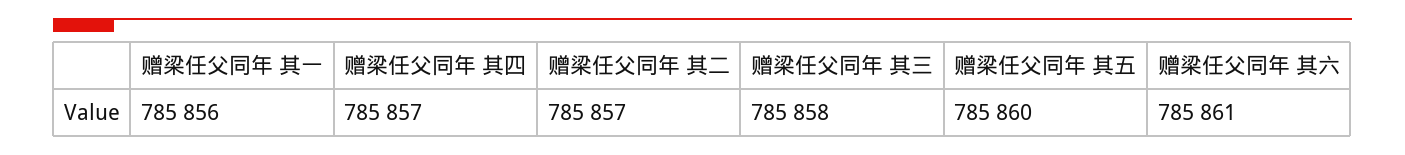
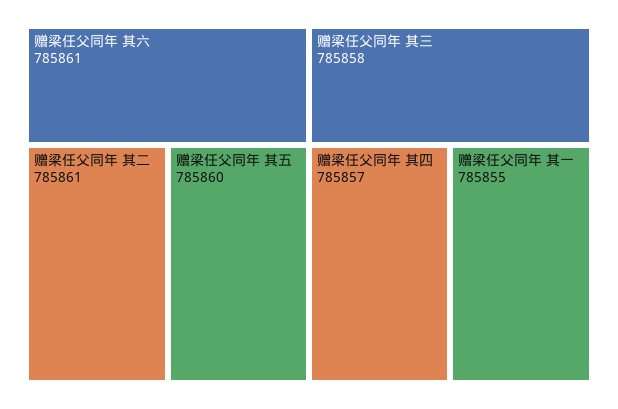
  {
-   "赠梁任父同年 其一": 785856,
+   "赠梁任父同年 其一": 785855,
    "赠梁任父同年 其四": 785857,
-   "赠梁任父同年 其二": 785857,
+   "赠梁任父同年 其二": 785861,
    "赠梁任父同年 其三": 785858,
    "赠梁任父同年 其五": 785860,
    "赠梁任父同年 其六": 785861
  }

